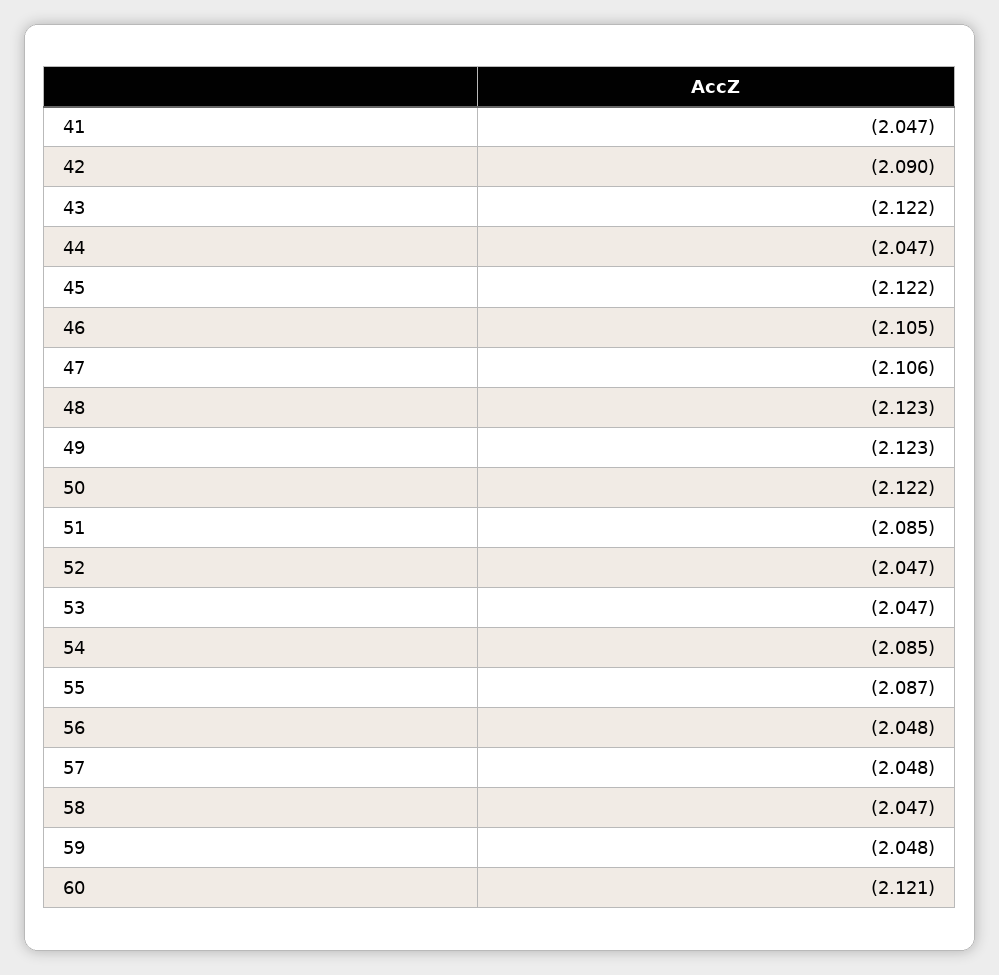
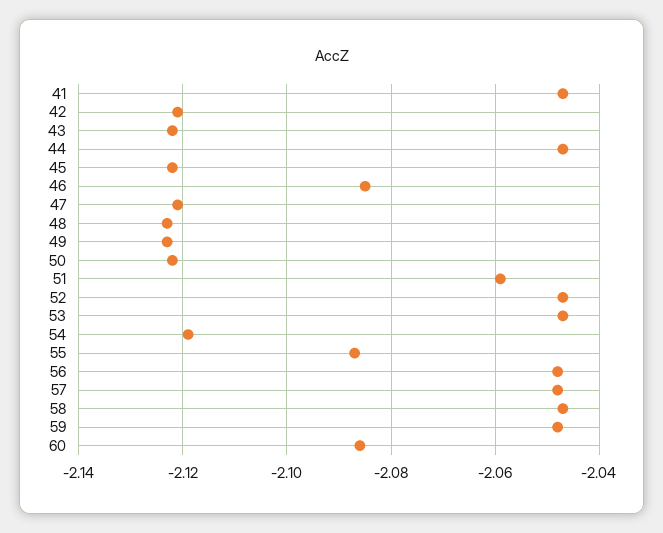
  {
    "41": -2.047,
-   "42": -2.09,
+   "42": -2.12,
    "43": -2.122,
    "44": -2.047,
    "45": -2.122,
-   "46": -2.105,
+   "46": -2.085,
-   "47": -2.106,
+   "47": -2.12,
    "48": -2.123,
    "49": -2.123,
    "50": -2.122,
-   "51": -2.085,
+   "51": -2.06,
    "52": -2.047,
    "53": -2.047,
-   "54": -2.085,
+   "54": -2.12,
    "55": -2.087,
    "56": -2.048,
    "57": -2.048,
    "58": -2.047,
    "59": -2.048,
-   "60": -2.121
+   "60": -2.085
  }

